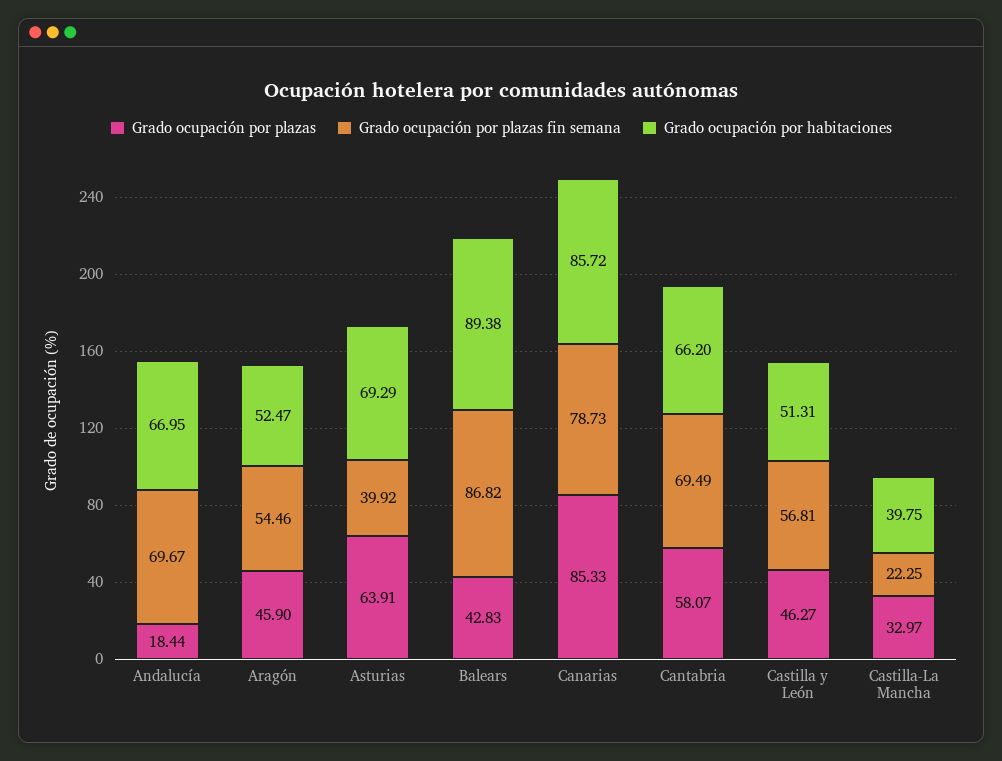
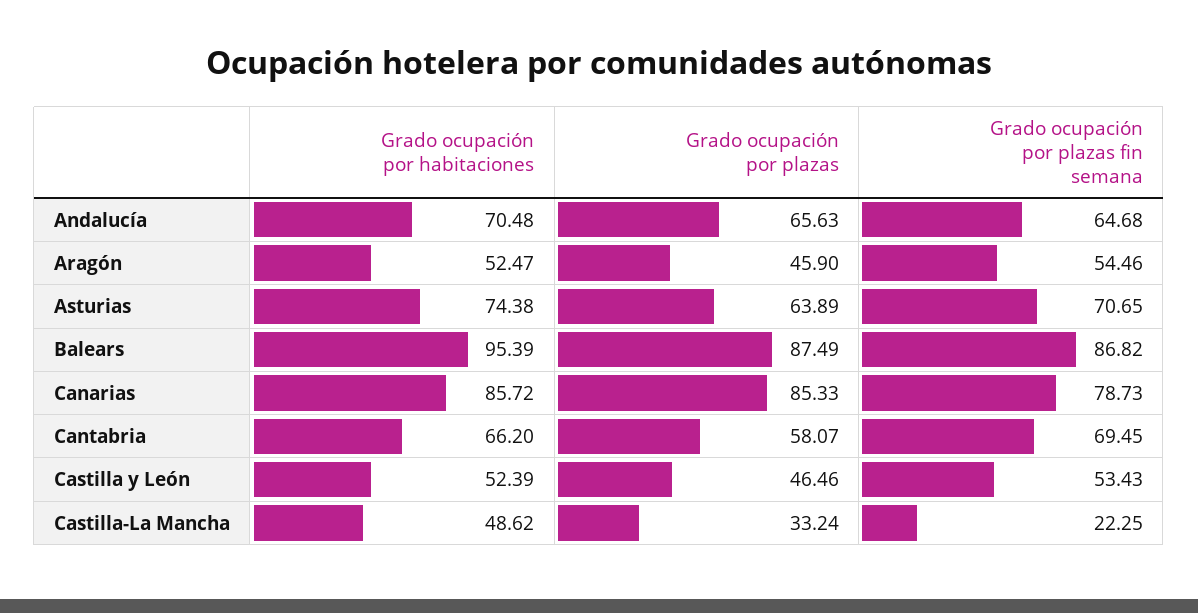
  {
    "Grado ocupación por plazas": {
-     "Andalucía": 18.44,
+     "Andalucía": 65.63,
      "Aragón": 45.9,
-     "Asturias": 63.91,
+     "Asturias": 63.89,
-     "Balears": 42.83,
+     "Balears": 87.49,
      "Canarias": 85.33,
      "Cantabria": 58.07,
-     "Castilla y León": 46.27,
+     "Castilla y León": 46.46,
-     "Castilla-La Mancha": 32.97
+     "Castilla-La Mancha": 33.24
    },
    "Grado ocupación por plazas fin semana": {
-     "Andalucía": 69.67,
+     "Andalucía": 64.68,
      "Aragón": 54.46,
-     "Asturias": 39.92,
+     "Asturias": 70.65,
      "Balears": 86.82,
      "Canarias": 78.73,
-     "Cantabria": 69.49,
+     "Cantabria": 69.45,
-     "Castilla y León": 56.81,
+     "Castilla y León": 53.43,
      "Castilla-La Mancha": 22.25
    },
    "Grado ocupación por habitaciones": {
-     "Andalucía": 66.95,
+     "Andalucía": 70.48,
      "Aragón": 52.47,
-     "Asturias": 69.29,
+     "Asturias": 74.38,
-     "Balears": 89.38,
+     "Balears": 95.39,
      "Canarias": 85.72,
      "Cantabria": 66.2,
-     "Castilla y León": 51.31,
+     "Castilla y León": 52.39,
-     "Castilla-La Mancha": 39.75
+     "Castilla-La Mancha": 48.62
    }
  }

